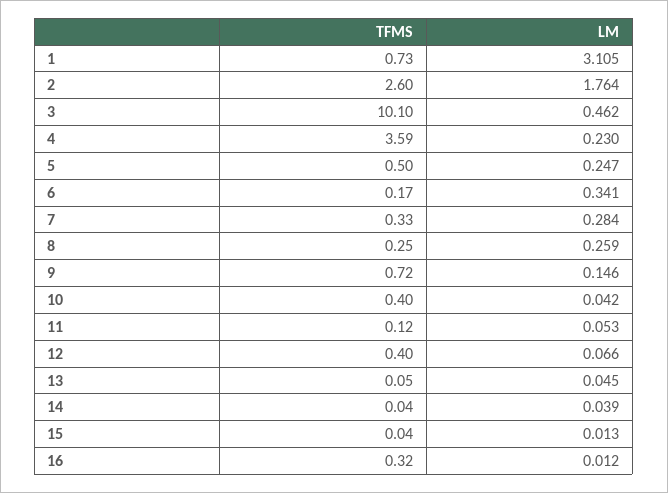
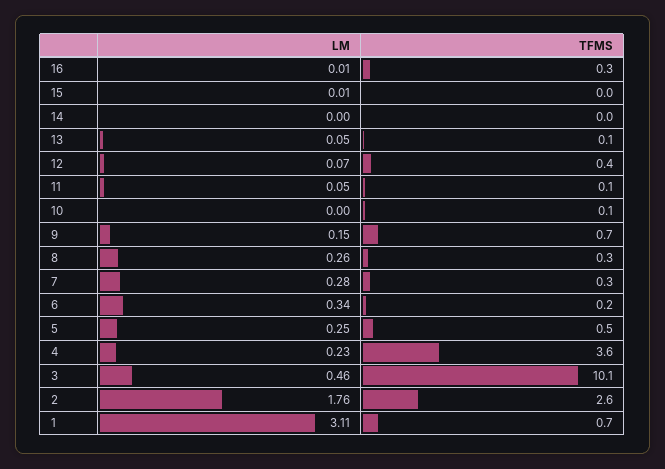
  {
    "TFMS": {
      "1": 0.73,
      "2": 2.6,
      "3": 10.1,
      "4": 3.59,
      "5": 0.5,
      "6": 0.17,
      "7": 0.33,
      "8": 0.25,
      "9": 0.72,
-     "10": 0.4,
+     "10": 0.1,
      "11": 0.12,
      "12": 0.4,
      "13": 0.05,
      "14": 0.04,
      "15": 0.04,
      "16": 0.32
    },
    "LM": {
      "1": 3.105,
      "2": 1.764,
      "3": 0.462,
      "4": 0.23,
      "5": 0.247,
      "6": 0.341,
      "7": 0.284,
      "8": 0.259,
      "9": 0.146,
-     "10": 0.042,
+     "10": 0,
      "11": 0.053,
      "12": 0.066,
      "13": 0.045,
-     "14": 0.039,
+     "14": 0,
      "15": 0.013,
      "16": 0.012
    }
  }

